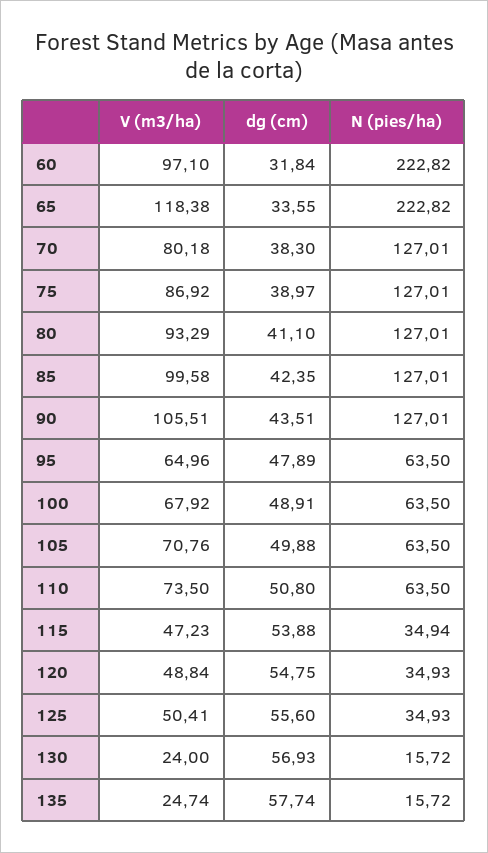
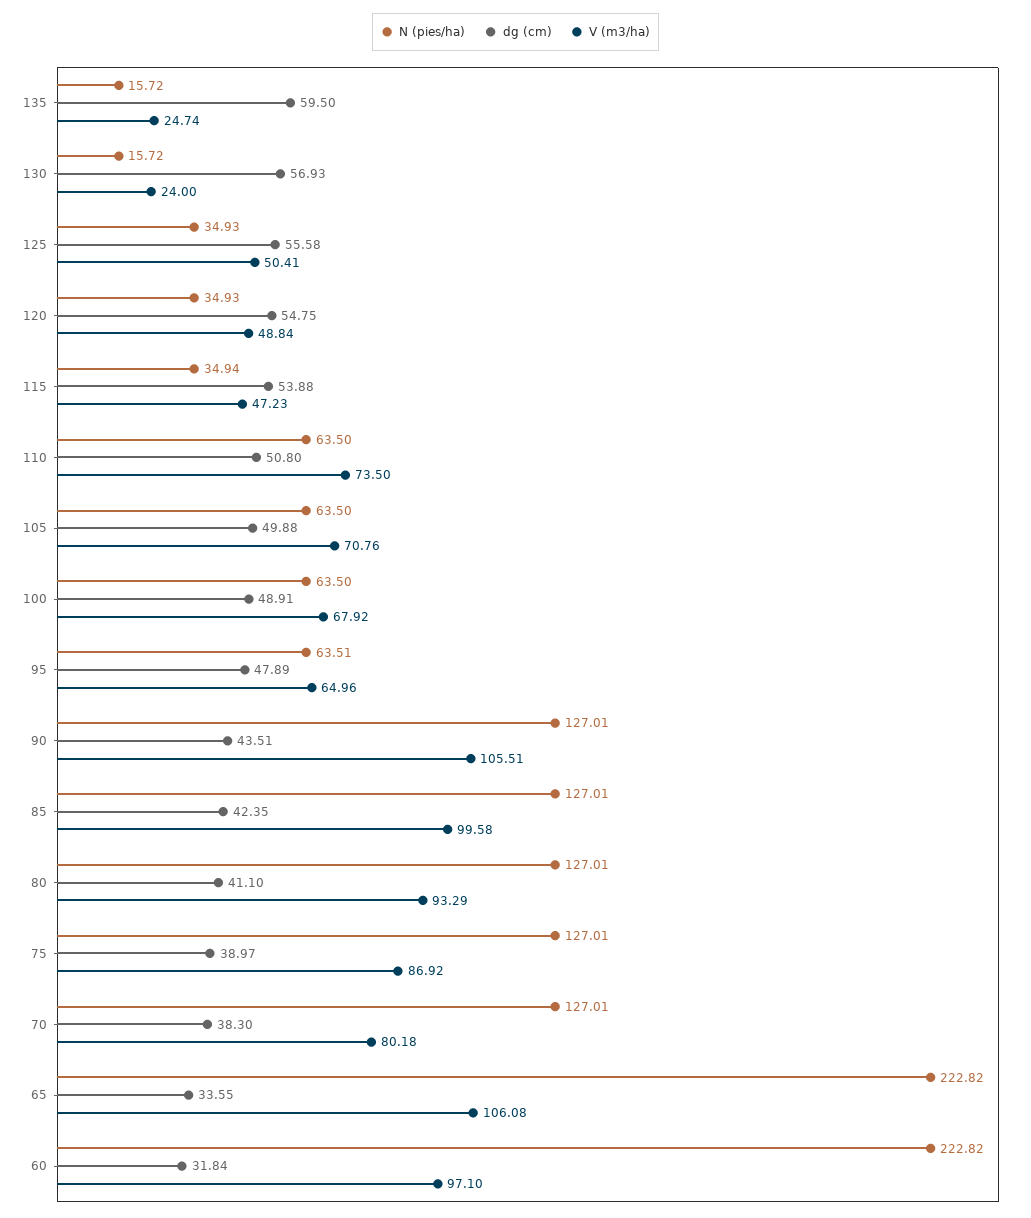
  {
    "V (m3/ha)": {
      "60": 97.1,
-     "65": 118.38,
+     "65": 106.08,
      "70": 80.18,
      "75": 86.92,
      "80": 93.29,
      "85": 99.58,
      "90": 105.51,
      "95": 64.96,
      "100": 67.92,
      "105": 70.76,
      "110": 73.5,
      "115": 47.23,
      "120": 48.84,
      "125": 50.41,
      "130": 24,
      "135": 24.74
    },
    "dg (cm)": {
      "60": 31.84,
      "65": 33.55,
      "70": 38.3,
      "75": 38.97,
      "80": 41.1,
      "85": 42.35,
      "90": 43.51,
      "95": 47.89,
      "100": 48.91,
      "105": 49.88,
      "110": 50.8,
      "115": 53.88,
      "120": 54.75,
-     "125": 55.6,
+     "125": 55.58,
      "130": 56.93,
-     "135": 57.74
+     "135": 59.5
    },
    "N (pies/ha)": {
      "60": 222.82,
      "65": 222.82,
      "70": 127.01,
      "75": 127.01,
      "80": 127.01,
      "85": 127.01,
      "90": 127.01,
-     "95": 63.5,
+     "95": 63.51,
      "100": 63.5,
      "105": 63.5,
      "110": 63.5,
      "115": 34.94,
      "120": 34.93,
      "125": 34.93,
      "130": 15.72,
      "135": 15.72
    }
  }

